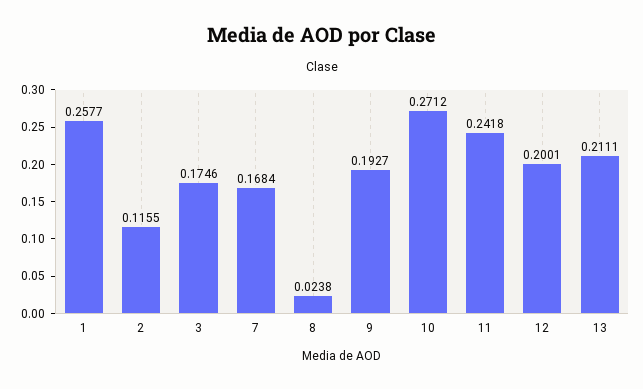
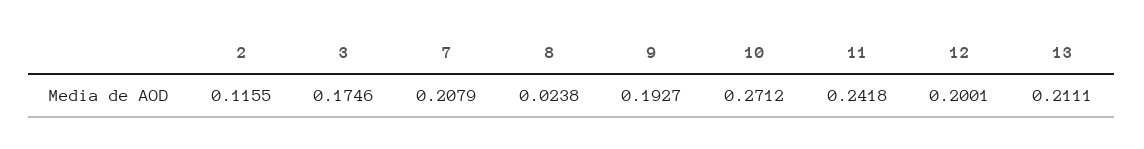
  {
-   "1": 0.2577,
    "2": 0.1155,
    "3": 0.1746,
-   "7": 0.1684,
+   "7": 0.2079,
    "8": 0.0238,
    "9": 0.1927,
    "10": 0.2712,
    "11": 0.2418,
    "12": 0.2001,
    "13": 0.2111
  }

